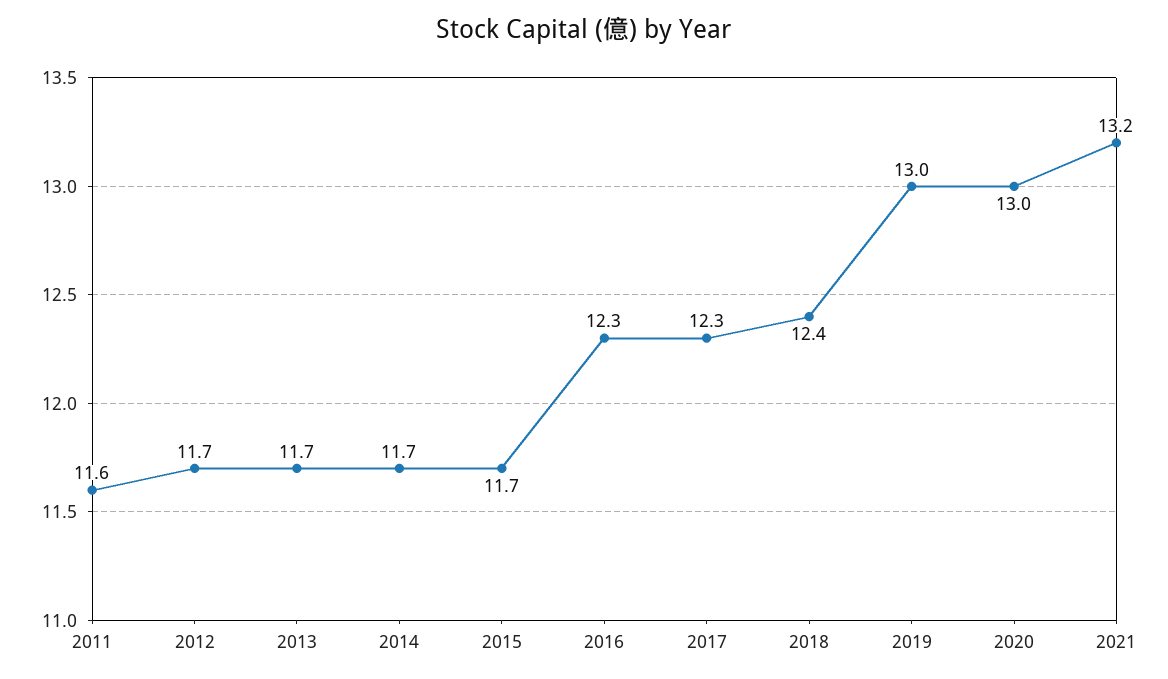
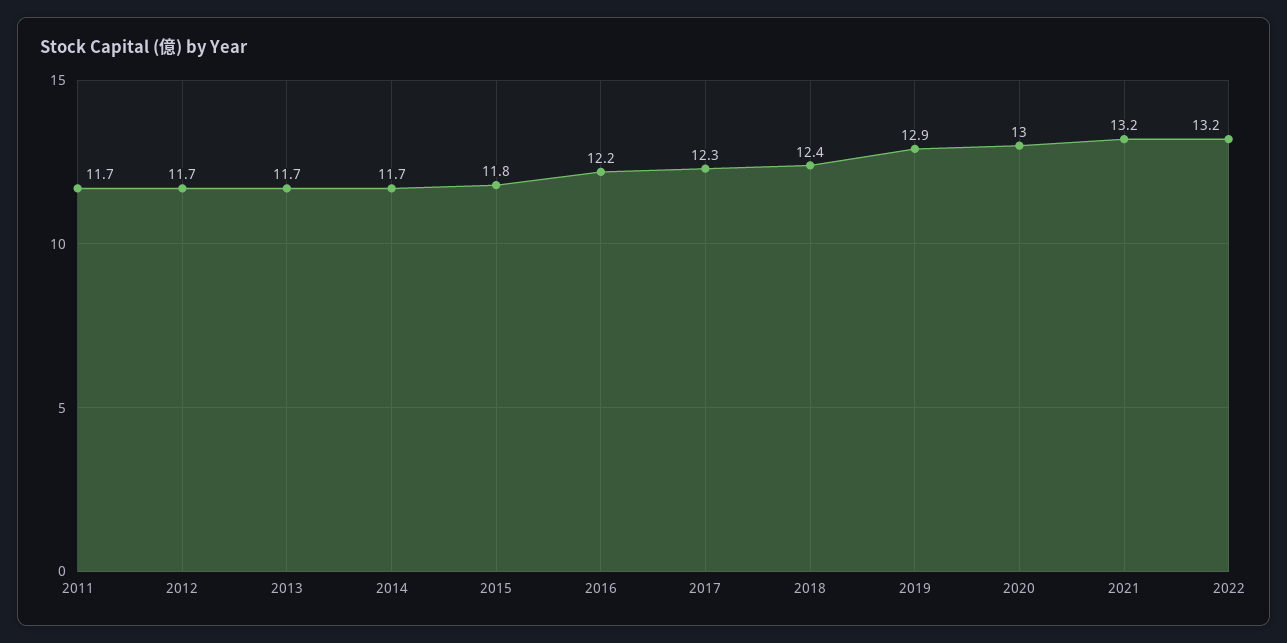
  {
-   "2011": 11.6,
+   "2011": 11.7,
    "2012": 11.7,
    "2013": 11.7,
    "2014": 11.7,
-   "2015": 11.7,
+   "2015": 11.8,
-   "2016": 12.3,
+   "2016": 12.2,
    "2017": 12.3,
    "2018": 12.4,
-   "2019": 13,
+   "2019": 12.9,
    "2020": 13,
-   "2021": 13.2
+   "2021": 13.2,
+   "2022": 13.2
  }

